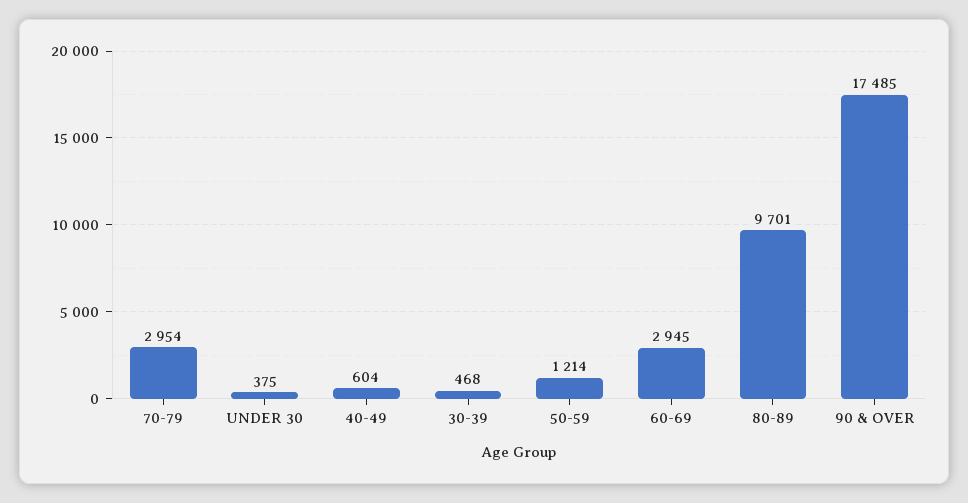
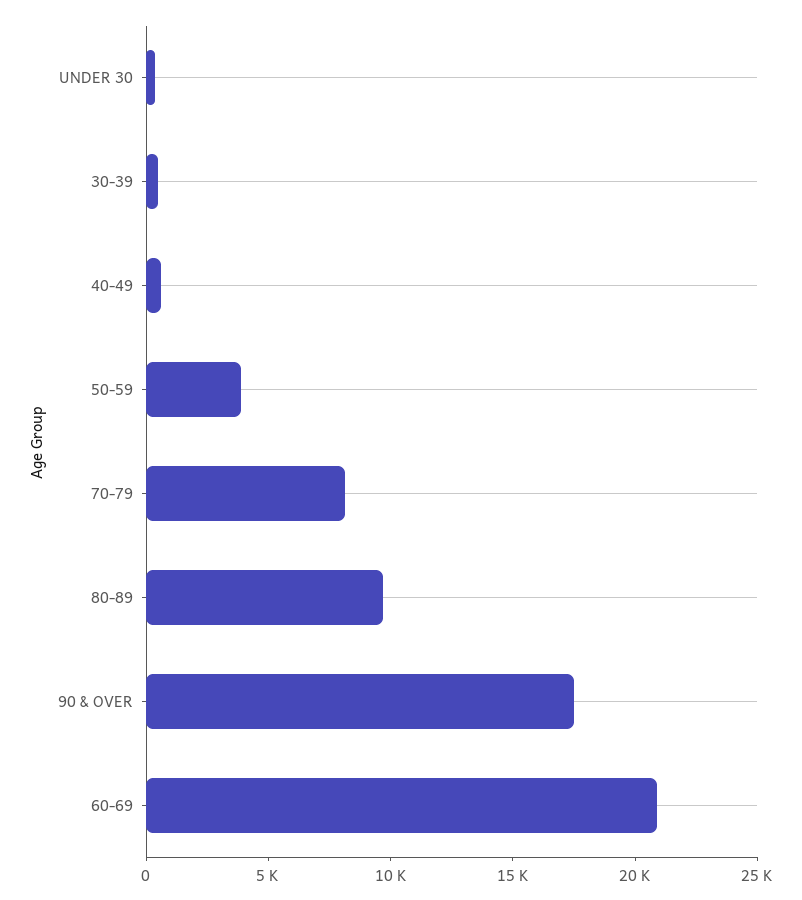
  {
-   "70-79": 2954,
+   "70-79": 8000,
    "UNDER 30": 375,
    "40-49": 604,
    "30-39": 468,
-   "50-59": 1214,
+   "50-59": 4000,
-   "60-69": 2945,
+   "60-69": 21000,
    "80-89": 9701,
    "90 & OVER": 17485
  }

